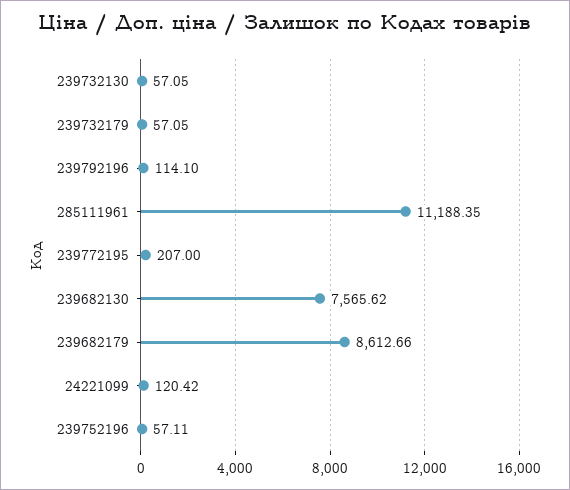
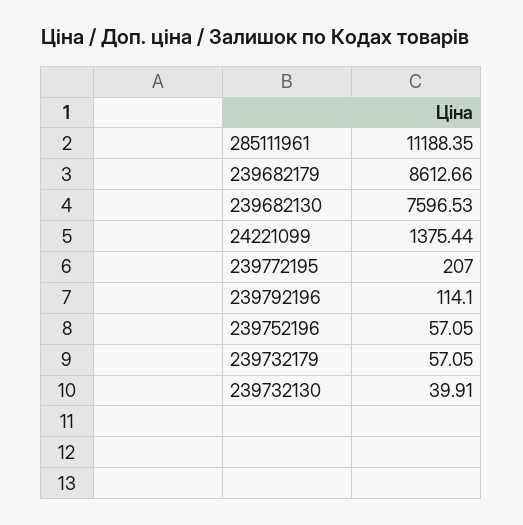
  {
-   "239732130": 57.05,
+   "239732130": 39.91,
    "239732179": 57.05,
    "239792196": 114.1,
    "285111961": 11188.35,
    "239772195": 207,
-   "239682130": 7565.62,
+   "239682130": 7596.53,
    "239682179": 8612.66,
-   "24221099": 120.42,
+   "24221099": 1375.44,
-   "239752196": 57.11
+   "239752196": 57.05
  }

